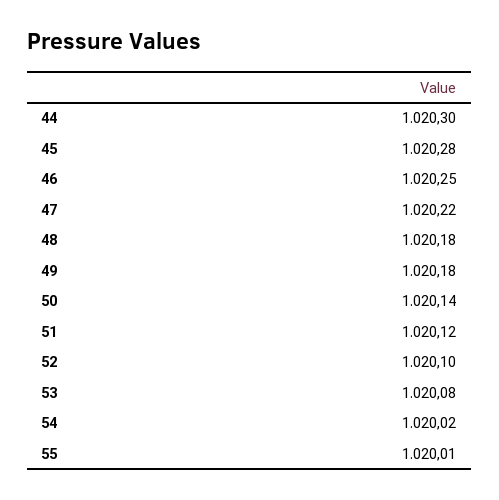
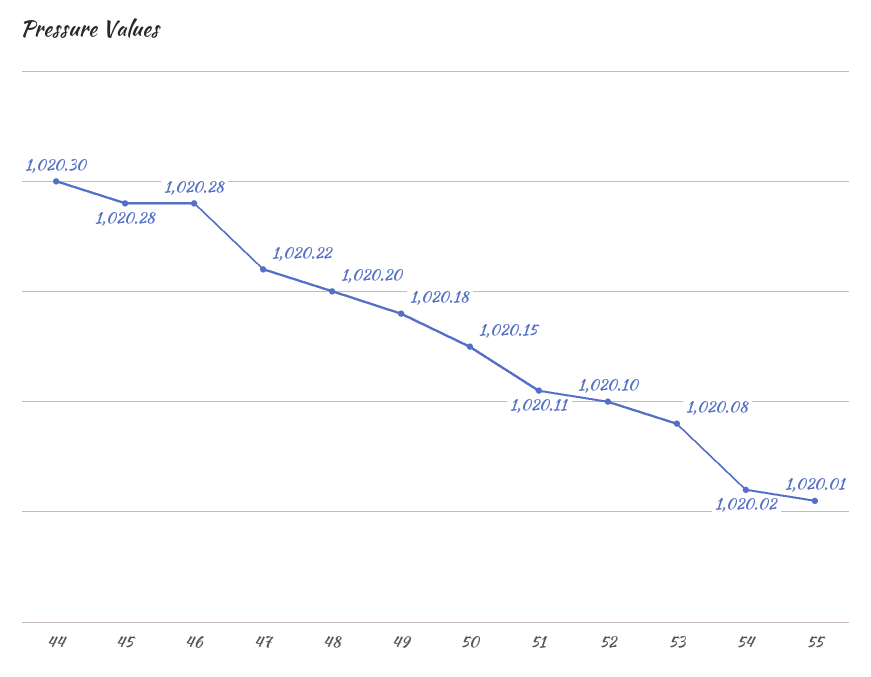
  {
    "44": 1020.3,
    "45": 1020.28,
-   "46": 1020.25,
+   "46": 1020.28,
    "47": 1020.22,
-   "48": 1020.18,
+   "48": 1020.2,
    "49": 1020.18,
-   "50": 1020.14,
+   "50": 1020.15,
-   "51": 1020.12,
+   "51": 1020.11,
    "52": 1020.1,
    "53": 1020.08,
    "54": 1020.02,
    "55": 1020.01
  }

